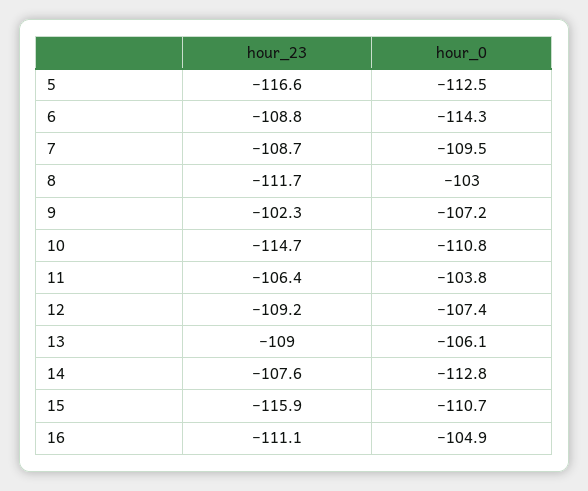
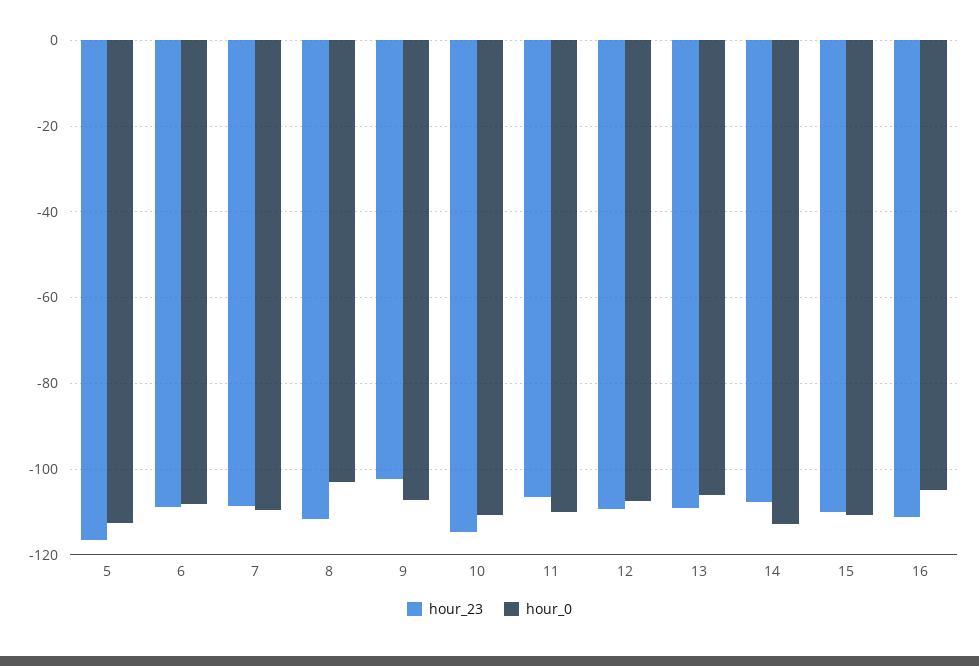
  {
    "hour_23": {
      "5": -116.6,
      "6": -108.8,
      "7": -108.7,
      "8": -111.7,
      "9": -102.3,
      "10": -114.7,
      "11": -106.4,
      "12": -109.2,
      "13": -109,
      "14": -107.6,
-     "15": -115.9,
+     "15": -110,
      "16": -111.1
    },
    "hour_0": {
      "5": -112.5,
-     "6": -114.3,
+     "6": -108,
      "7": -109.5,
      "8": -103,
      "9": -107.2,
      "10": -110.8,
-     "11": -103.8,
+     "11": -110,
      "12": -107.4,
      "13": -106.1,
      "14": -112.8,
      "15": -110.7,
      "16": -104.9
    }
  }

